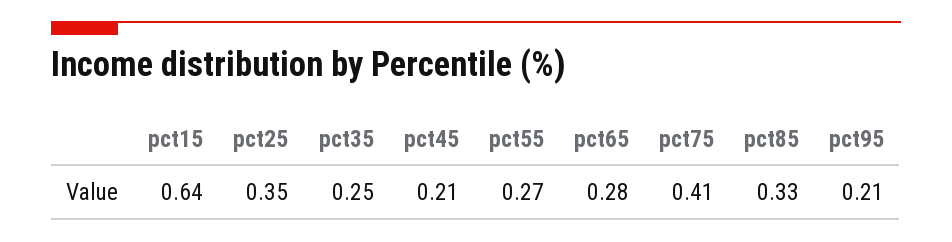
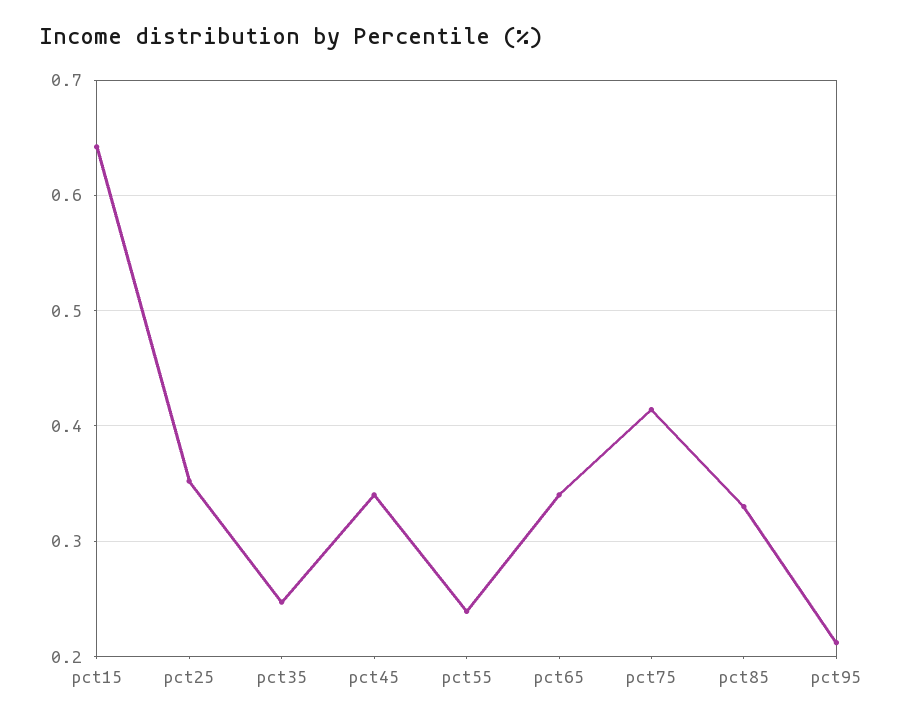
  {
    "pct15": 0.64,
    "pct25": 0.35,
    "pct35": 0.25,
-   "pct45": 0.21,
+   "pct45": 0.34,
-   "pct55": 0.27,
+   "pct55": 0.24,
-   "pct65": 0.28,
+   "pct65": 0.34,
    "pct75": 0.41,
    "pct85": 0.33,
    "pct95": 0.21
  }

